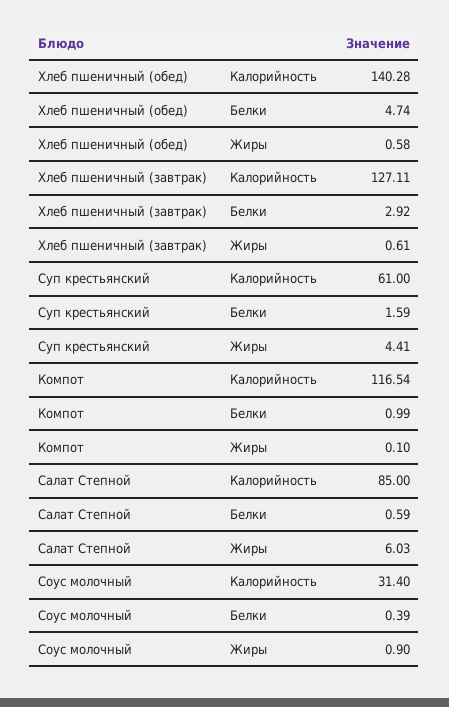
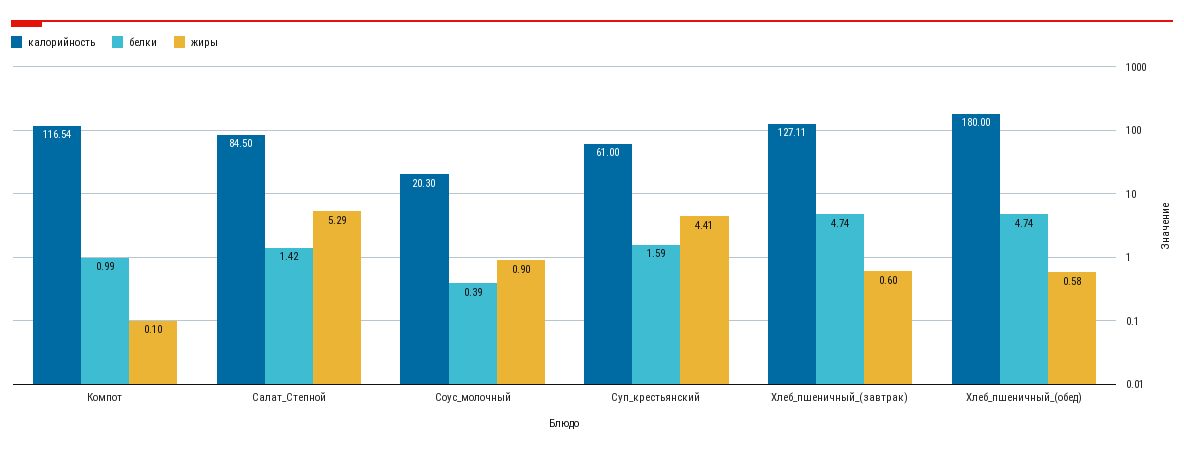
  {
    "Калорийность": {
-     "Хлеб пшеничный (обед)": 140.28,
+     "Хлеб пшеничный (обед)": 180,
      "Хлеб пшеничный (завтрак)": 127.11,
      "Суп крестьянский": 61,
      "Компот": 116.54,
-     "Салат Степной": 85,
+     "Салат Степной": 84.5,
-     "Соус молочный": 31.4
+     "Соус молочный": 20.3
    },
    "Белки": {
      "Хлеб пшеничный (обед)": 4.74,
-     "Хлеб пшеничный (завтрак)": 2.92,
+     "Хлеб пшеничный (завтрак)": 4.74,
      "Суп крестьянский": 1.59,
      "Компот": 0.99,
-     "Салат Степной": 0.59,
+     "Салат Степной": 1.42,
      "Соус молочный": 0.39
    },
    "Жиры": {
      "Хлеб пшеничный (обед)": 0.58,
-     "Хлеб пшеничный (завтрак)": 0.61,
+     "Хлеб пшеничный (завтрак)": 0.6,
      "Суп крестьянский": 4.41,
      "Компот": 0.1,
-     "Салат Степной": 6.03,
+     "Салат Степной": 5.29,
      "Соус молочный": 0.9
    }
  }

